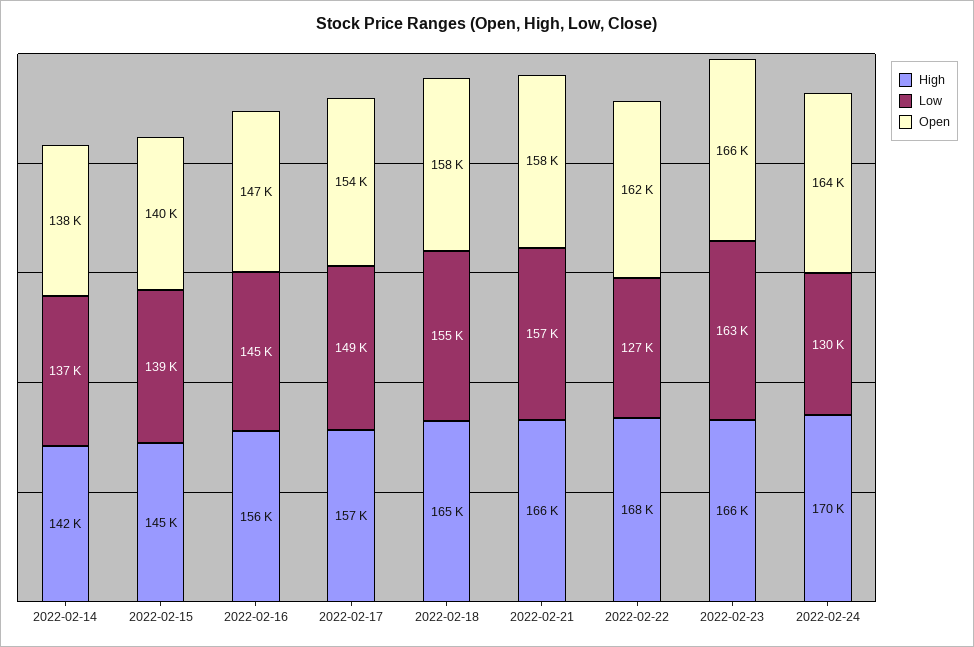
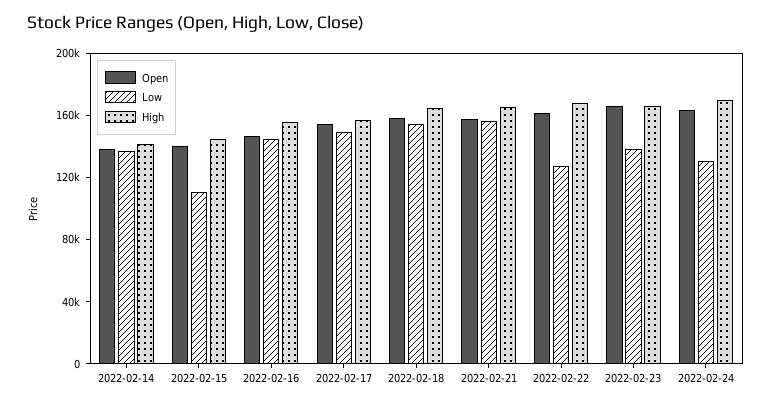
  {
    "High": {
      "2022-02-14": 142000,
      "2022-02-15": 145000,
      "2022-02-16": 156000,
      "2022-02-17": 157000,
      "2022-02-18": 165000,
      "2022-02-21": 166000,
      "2022-02-22": 168000,
      "2022-02-23": 166000,
      "2022-02-24": 170000
    },
    "Low": {
      "2022-02-14": 137000,
-     "2022-02-15": 139000,
+     "2022-02-15": 110000,
      "2022-02-16": 145000,
      "2022-02-17": 149000,
      "2022-02-18": 155000,
      "2022-02-21": 157000,
      "2022-02-22": 127000,
-     "2022-02-23": 163000,
+     "2022-02-23": 140000,
      "2022-02-24": 130000
    },
    "Open": {
      "2022-02-14": 138000,
      "2022-02-15": 140000,
      "2022-02-16": 147000,
      "2022-02-17": 154000,
      "2022-02-18": 158000,
      "2022-02-21": 158000,
      "2022-02-22": 162000,
      "2022-02-23": 166000,
      "2022-02-24": 164000
    }
  }

